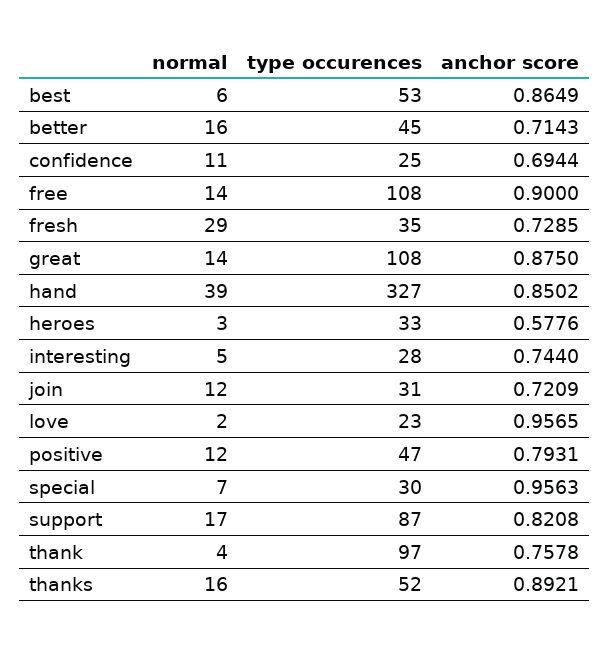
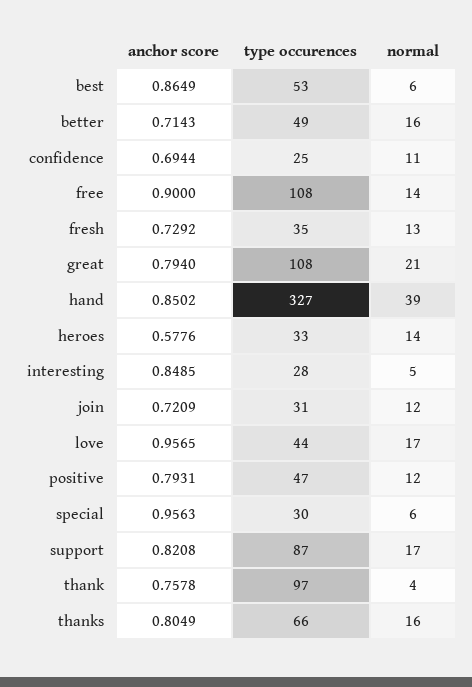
  {
    "normal": {
      "best": 6,
      "better": 16,
      "confidence": 11,
      "free": 14,
-     "fresh": 29,
+     "fresh": 13,
-     "great": 14,
+     "great": 21,
      "hand": 39,
-     "heroes": 3,
+     "heroes": 14,
      "interesting": 5,
      "join": 12,
-     "love": 2,
+     "love": 17,
      "positive": 12,
-     "special": 7,
+     "special": 6,
      "support": 17,
      "thank": 4,
      "thanks": 16
    },
    "type occurences": {
      "best": 53,
-     "better": 45,
+     "better": 49,
      "confidence": 25,
      "free": 108,
      "fresh": 35,
      "great": 108,
      "hand": 327,
      "heroes": 33,
      "interesting": 28,
      "join": 31,
-     "love": 23,
+     "love": 44,
      "positive": 47,
      "special": 30,
      "support": 87,
      "thank": 97,
-     "thanks": 52
+     "thanks": 66
    },
    "anchor score": {
      "best": 0.8649,
      "better": 0.7143,
      "confidence": 0.6944,
      "free": 0.9,
-     "fresh": 0.7285,
+     "fresh": 0.7292,
-     "great": 0.875,
+     "great": 0.794,
      "hand": 0.8502,
      "heroes": 0.5776,
-     "interesting": 0.744,
+     "interesting": 0.8485,
      "join": 0.7209,
      "love": 0.9565,
      "positive": 0.7931,
      "special": 0.9563,
      "support": 0.8208,
      "thank": 0.7578,
-     "thanks": 0.8921
+     "thanks": 0.8049
    }
  }

